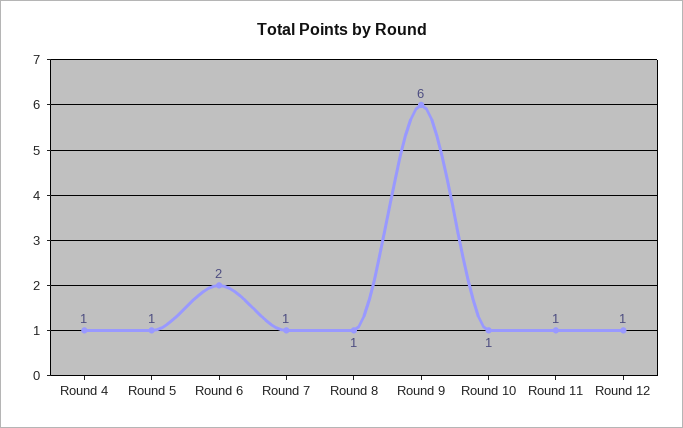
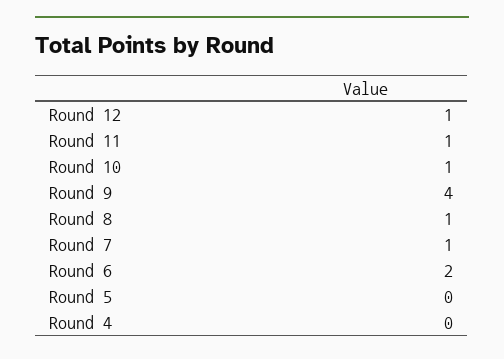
  {
-   "Round 4": 1,
+   "Round 4": 0,
-   "Round 5": 1,
+   "Round 5": 0,
    "Round 6": 2,
    "Round 7": 1,
    "Round 8": 1,
-   "Round 9": 6,
+   "Round 9": 4,
    "Round 10": 1,
    "Round 11": 1,
    "Round 12": 1
  }

